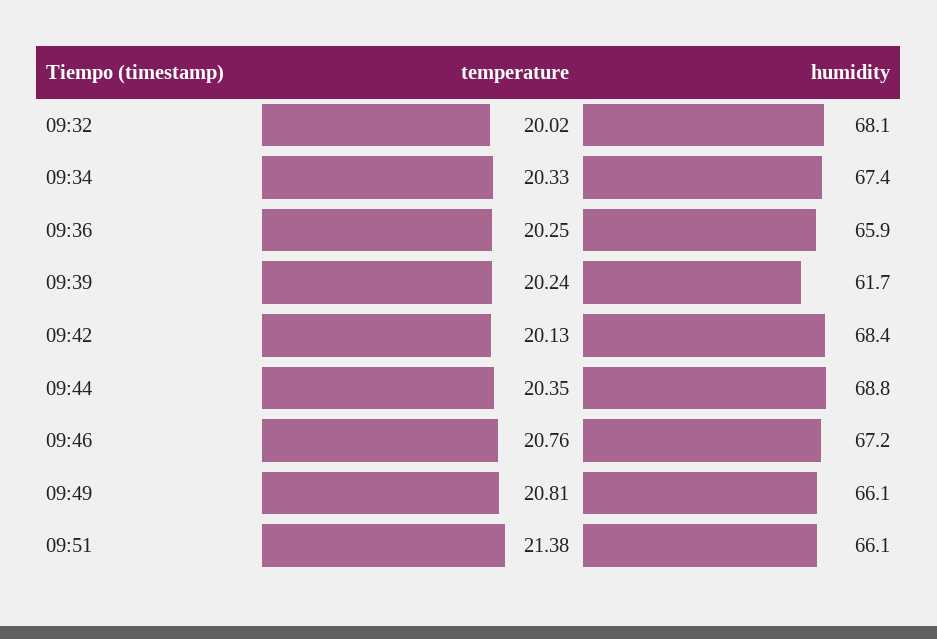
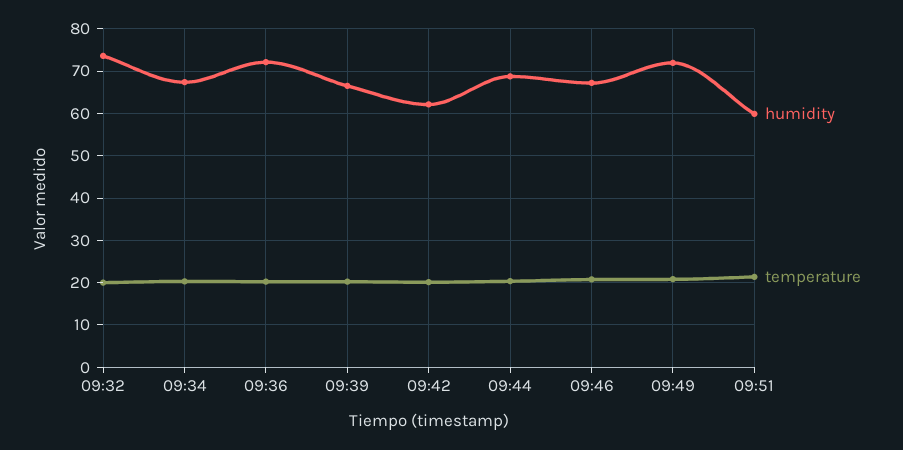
  {
    "temperature": {
      "09:32": 20.02,
      "09:34": 20.33,
      "09:36": 20.25,
      "09:39": 20.24,
      "09:42": 20.13,
      "09:44": 20.35,
      "09:46": 20.76,
      "09:49": 20.81,
      "09:51": 21.38
    },
    "humidity": {
-     "09:32": 68.1,
+     "09:32": 74,
      "09:34": 67.4,
-     "09:36": 65.9,
+     "09:36": 72,
-     "09:39": 61.7,
+     "09:39": 66,
-     "09:42": 68.4,
+     "09:42": 62,
      "09:44": 68.8,
      "09:46": 67.2,
-     "09:49": 66.1,
+     "09:49": 72,
-     "09:51": 66.1
+     "09:51": 60
    }
  }

